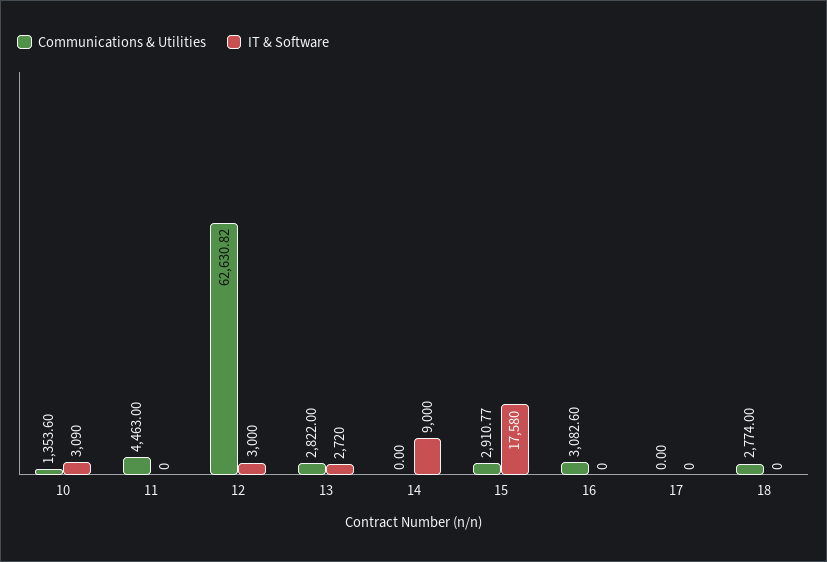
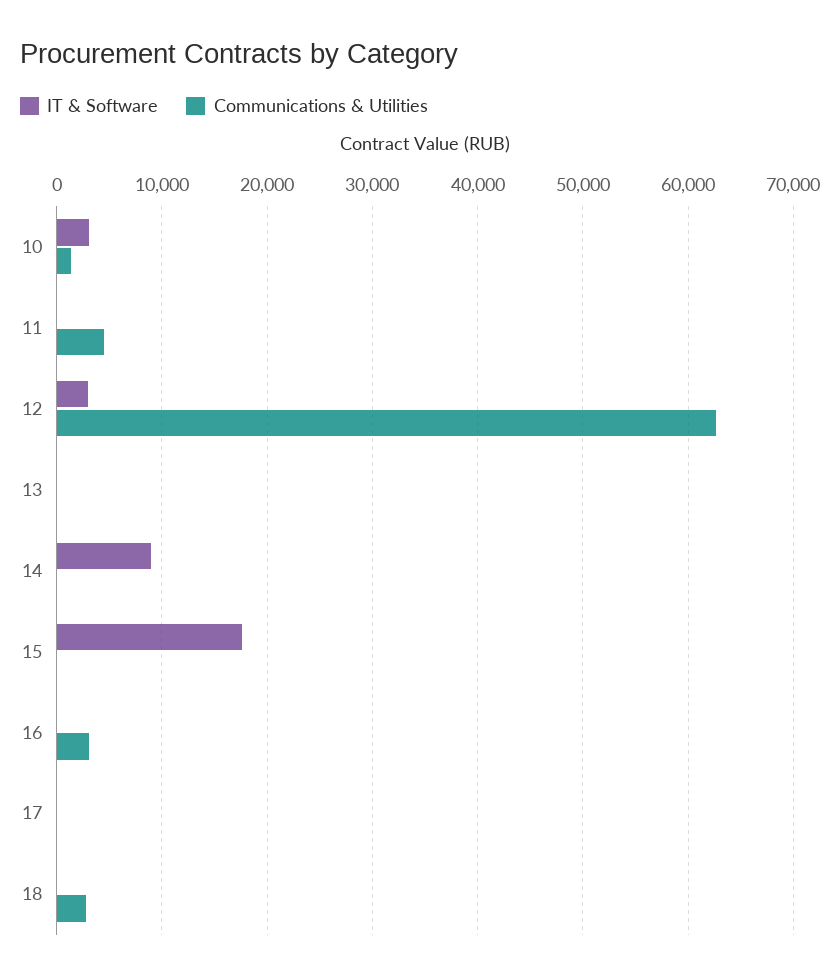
  {
    "Communications & Utilities": {
      "10": 1353.6,
      "11": 4463,
      "12": 62630.82,
-     "13": 2822,
+     "13": 0,
      "14": 0,
-     "15": 2910.77,
+     "15": 0,
      "16": 3082.6,
      "17": 0,
      "18": 2774
    },
    "IT & Software": {
      "10": 3090,
      "11": 0,
      "12": 3000,
-     "13": 2720,
+     "13": 0,
      "14": 9000,
      "15": 17580,
      "16": 0,
      "17": 0,
      "18": 0
    }
  }

